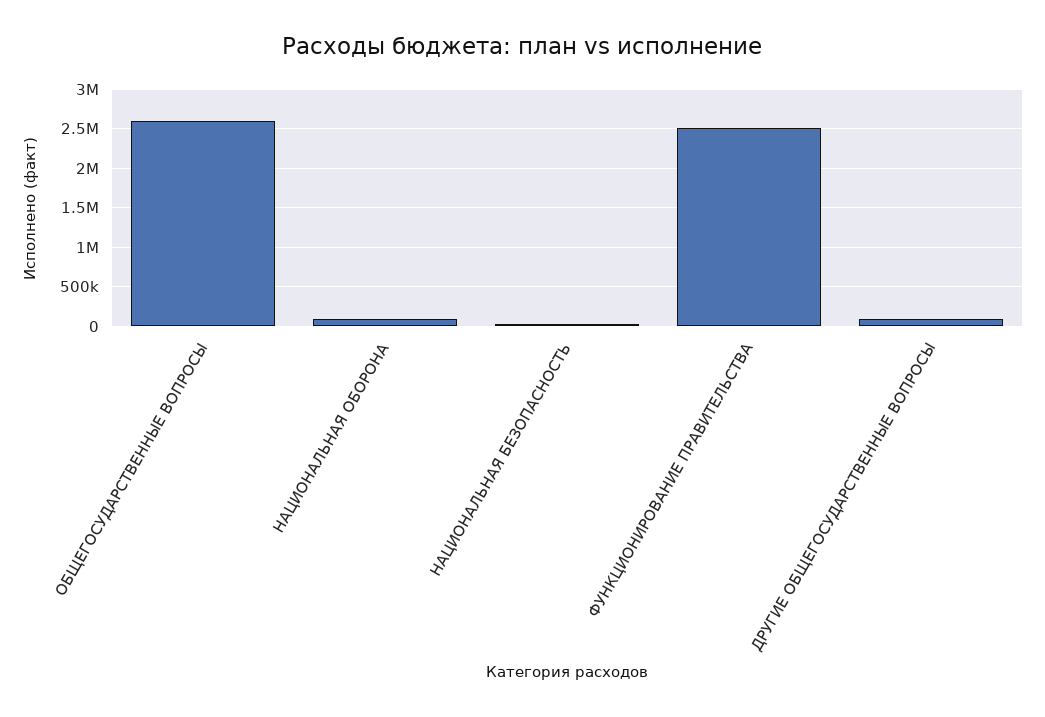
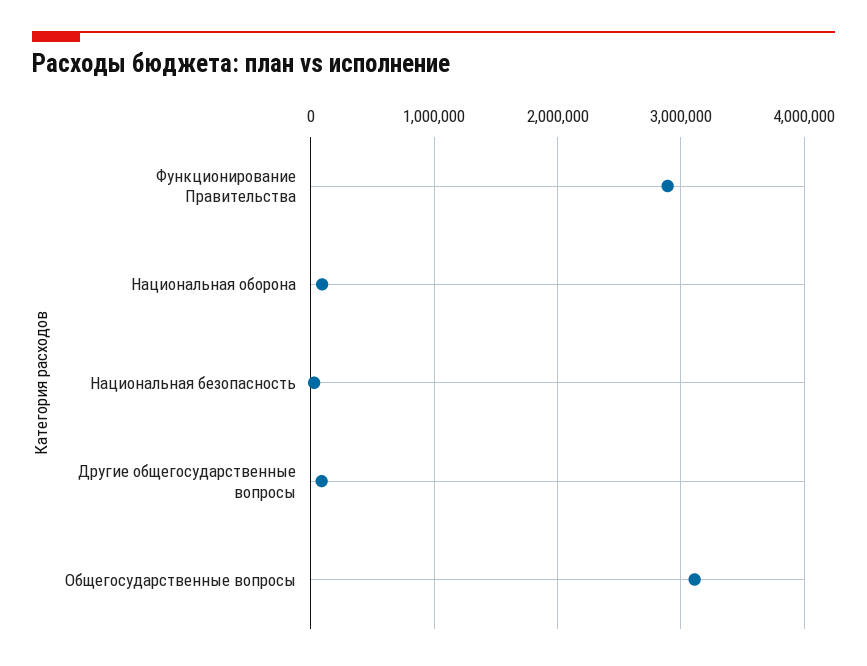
  {
-   "ОБЩЕГОСУДАРСТВЕННЫЕ ВОПРОСЫ": 2600000,
+   "ОБЩЕГОСУДАРСТВЕННЫЕ ВОПРОСЫ": 3100000,
    "НАЦИОНАЛЬНАЯ ОБОРОНА": 100000,
    "НАЦИОНАЛЬНАЯ БЕЗОПАСНОСТЬ": 0,
-   "ФУНКЦИОНИРОВАНИЕ ПРАВИТЕЛЬСТВА": 2500000,
+   "ФУНКЦИОНИРОВАНИЕ ПРАВИТЕЛЬСТВА": 2900000,
    "ДРУГИЕ ОБЩЕГОСУДАРСТВЕННЫЕ ВОПРОСЫ": 100000
  }

